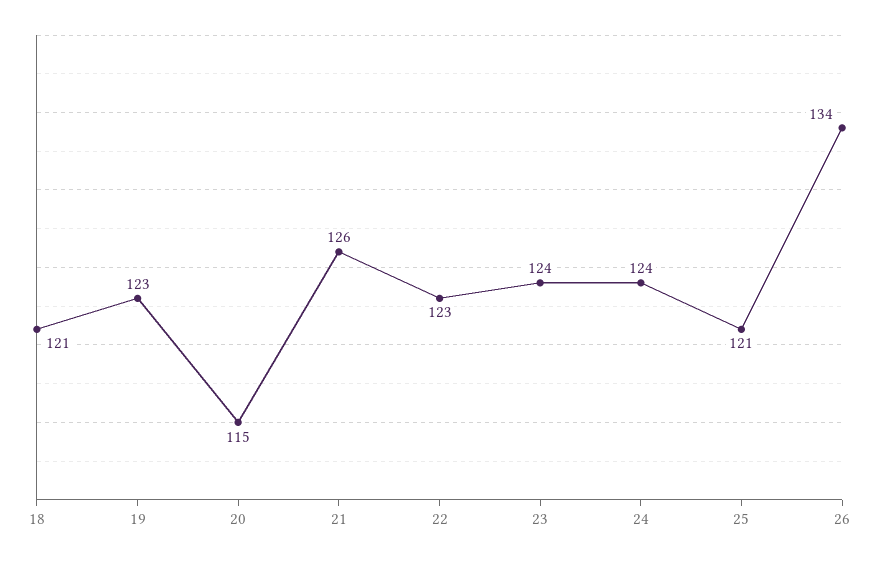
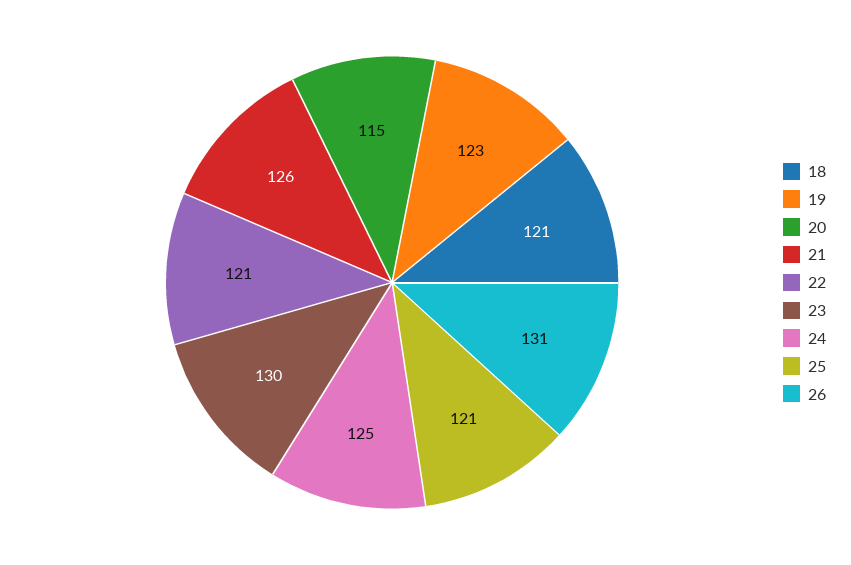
  {
    "18": 121,
    "19": 123,
    "20": 115,
    "21": 126,
-   "22": 123,
+   "22": 121,
-   "23": 124,
+   "23": 130,
-   "24": 124,
+   "24": 125,
    "25": 121,
-   "26": 134
+   "26": 131
  }

